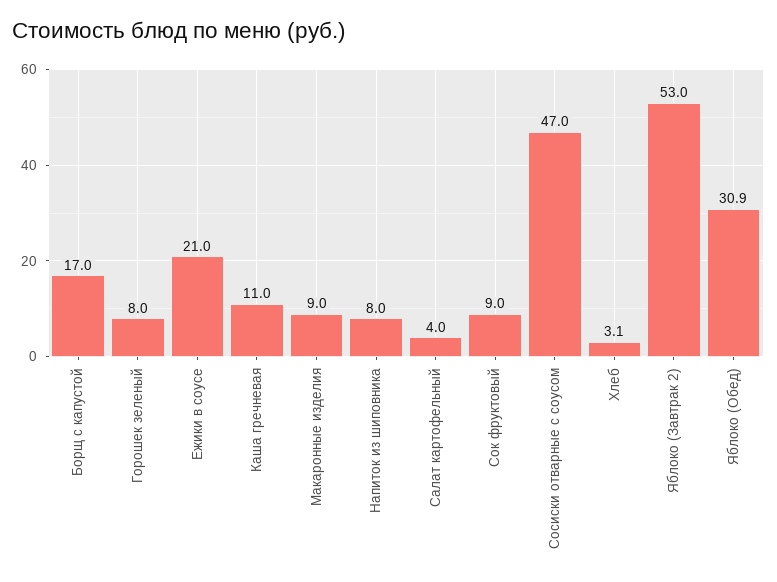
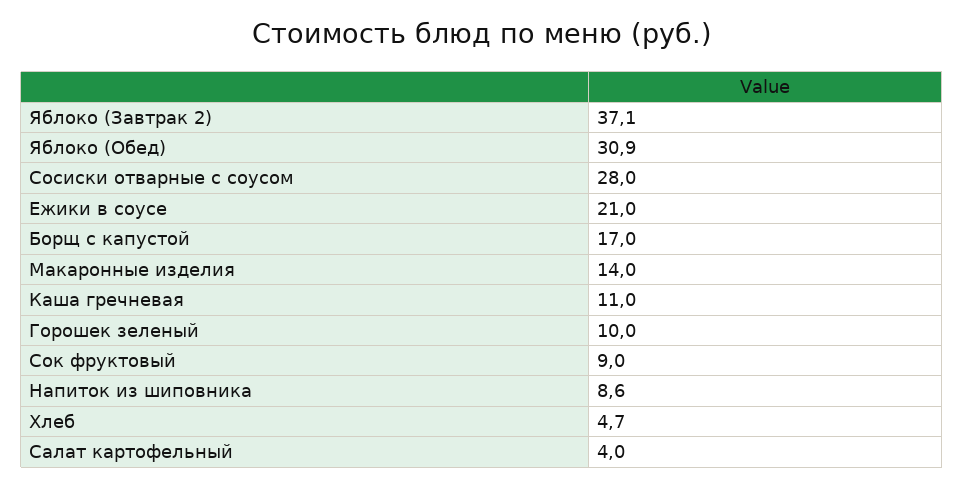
  {
    "Борщ с капустой": 17,
-   "Горошек зеленый": 8,
+   "Горошек зеленый": 10,
    "Ежики в соусе": 21,
    "Каша гречневая": 11,
-   "Макаронные изделия": 9,
+   "Макаронные изделия": 14,
-   "Напиток из шиповника": 8,
+   "Напиток из шиповника": 8.6,
    "Салат картофельный": 4,
    "Сок фруктовый": 9,
-   "Сосиски отварные с соусом": 47,
+   "Сосиски отварные с соусом": 28,
-   "Хлеб": 3.1,
+   "Хлеб": 4.7,
-   "Яблоко (Завтрак 2)": 53,
+   "Яблоко (Завтрак 2)": 37.1,
    "Яблоко (Обед)": 30.9
  }

